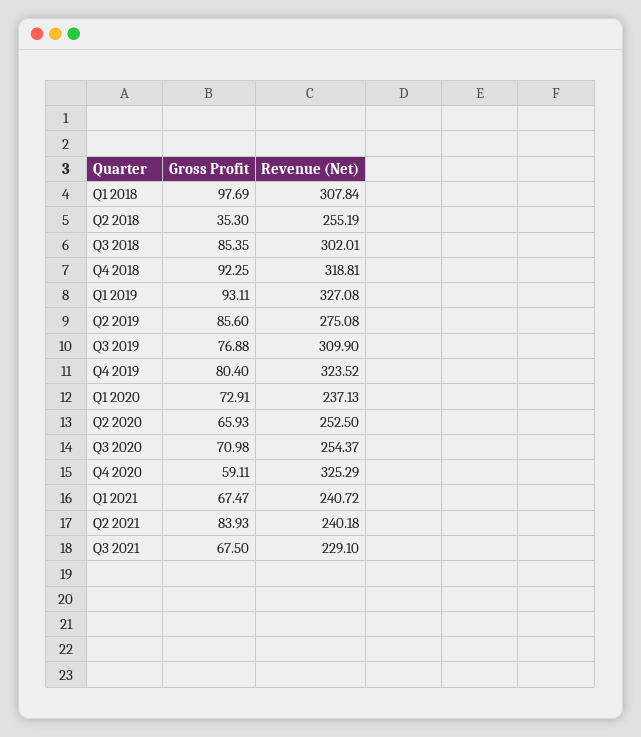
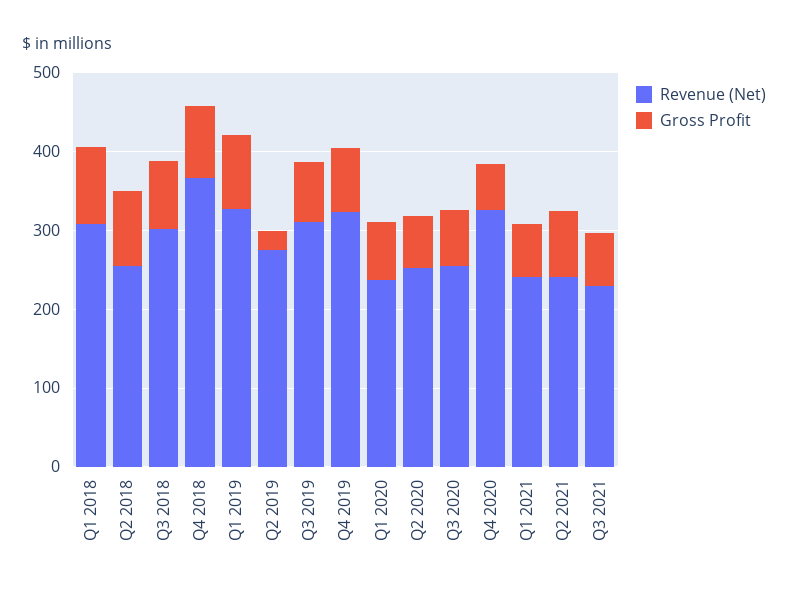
  {
    "Gross Profit": {
      "Q1 2018": 97.69,
-     "Q2 2018": 35.3,
+     "Q2 2018": 100,
      "Q3 2018": 85.35,
      "Q4 2018": 92.25,
      "Q1 2019": 93.11,
-     "Q2 2019": 85.6,
+     "Q2 2019": 20,
      "Q3 2019": 76.88,
      "Q4 2019": 80.4,
      "Q1 2020": 72.91,
      "Q2 2020": 65.93,
      "Q3 2020": 70.98,
      "Q4 2020": 59.11,
      "Q1 2021": 67.47,
      "Q2 2021": 83.93,
      "Q3 2021": 67.5
    },
    "Revenue (Net)": {
      "Q1 2018": 307.84,
      "Q2 2018": 255.19,
      "Q3 2018": 302.01,
-     "Q4 2018": 318.81,
+     "Q4 2018": 360,
      "Q1 2019": 327.08,
      "Q2 2019": 275.08,
      "Q3 2019": 309.9,
      "Q4 2019": 323.52,
      "Q1 2020": 237.13,
      "Q2 2020": 252.5,
      "Q3 2020": 254.37,
      "Q4 2020": 325.29,
      "Q1 2021": 240.72,
      "Q2 2021": 240.18,
      "Q3 2021": 229.1
    }
  }

